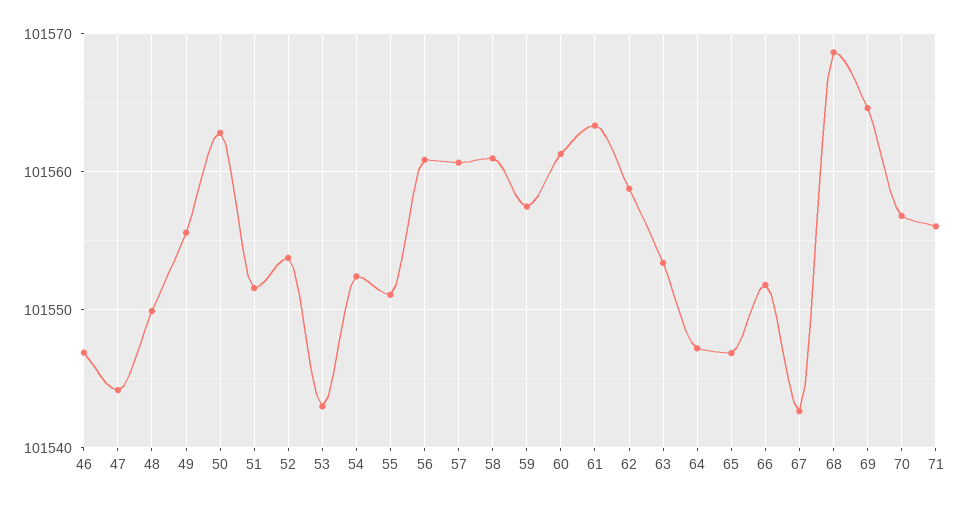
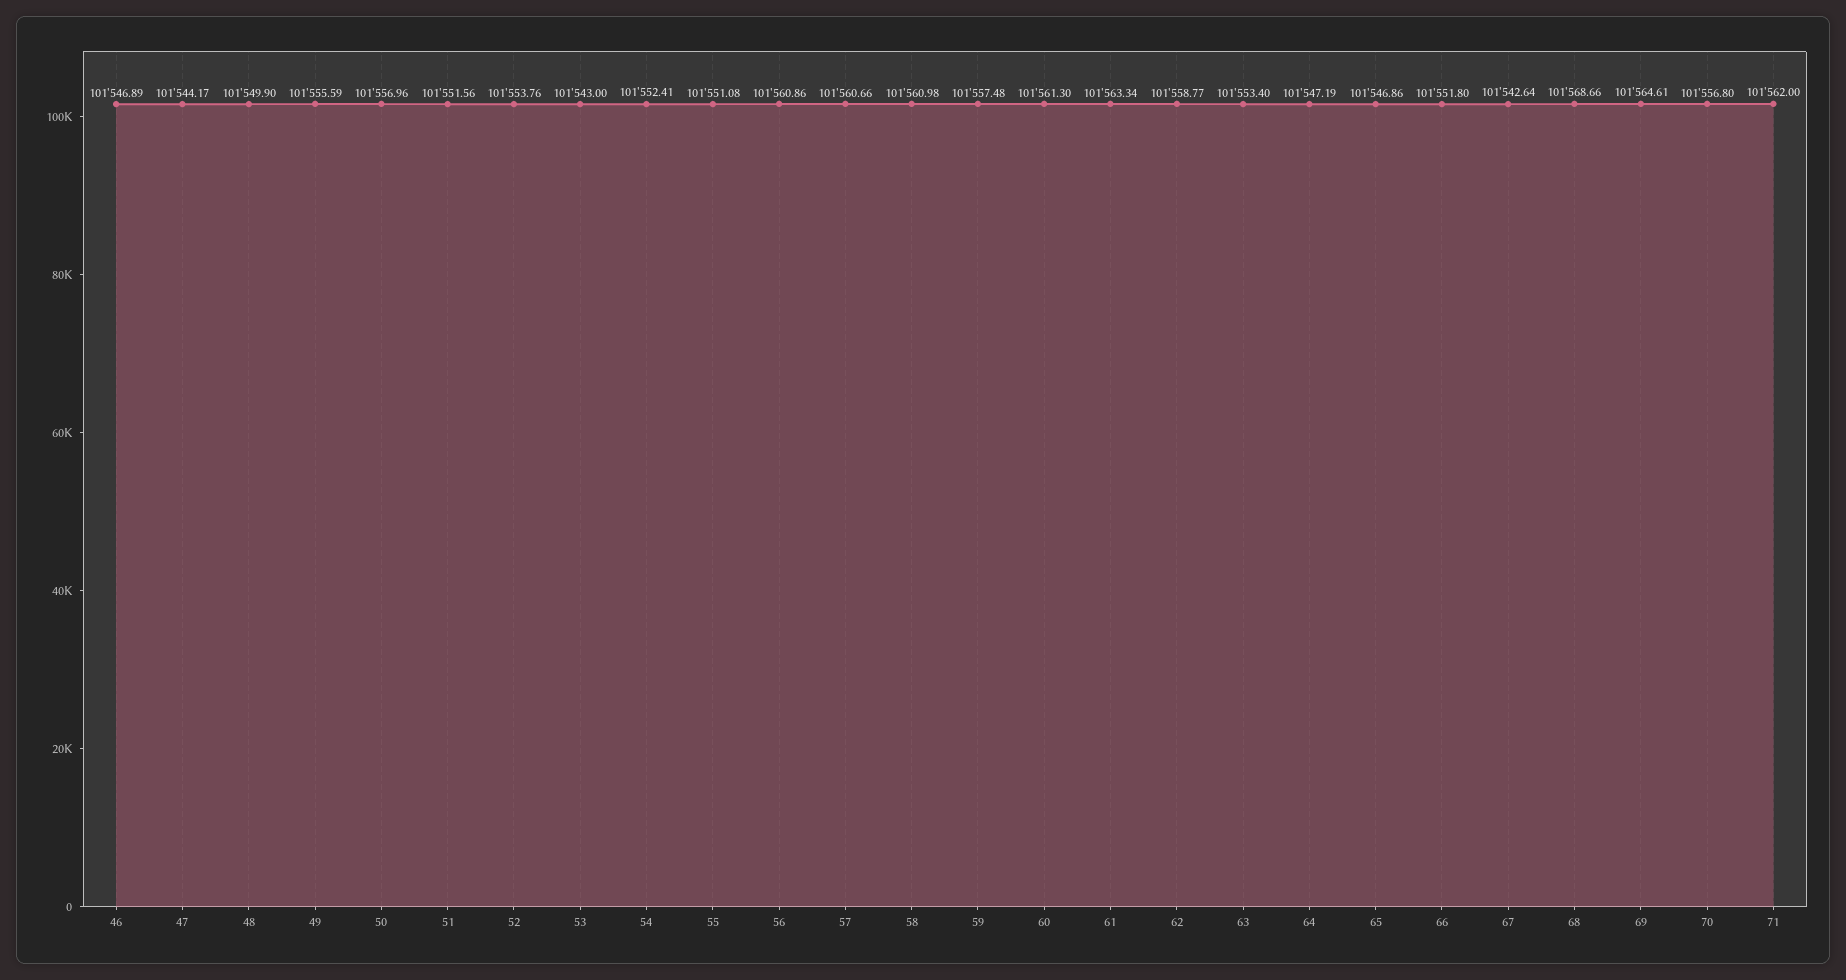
  {
    "46": 101546.89,
    "47": 101544.17,
    "48": 101549.9,
    "49": 101555.59,
-   "50": 101563,
+   "50": 101556.96,
    "51": 101551.56,
    "52": 101553.76,
    "53": 101543,
    "54": 101552.41,
    "55": 101551.08,
    "56": 101560.86,
    "57": 101560.66,
    "58": 101560.98,
    "59": 101557.48,
    "60": 101561.3,
    "61": 101563.34,
    "62": 101558.77,
    "63": 101553.4,
    "64": 101547.19,
    "65": 101546.86,
    "66": 101551.8,
    "67": 101542.64,
    "68": 101568.66,
    "69": 101564.61,
    "70": 101556.8,
-   "71": 101556
+   "71": 101562
  }

